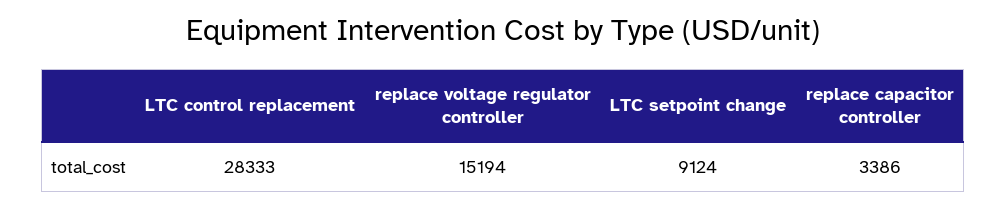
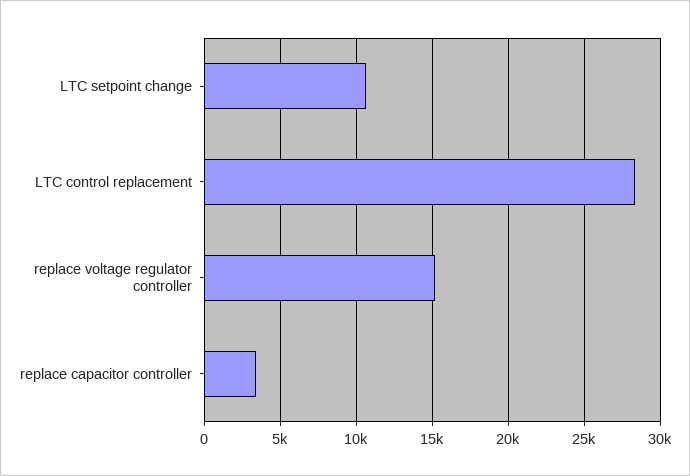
  {
    "LTC control replacement": 28333,
    "replace voltage regulator controller": 15194,
-   "LTC setpoint change": 9124,
+   "LTC setpoint change": 10500,
    "replace capacitor controller": 3386
  }

